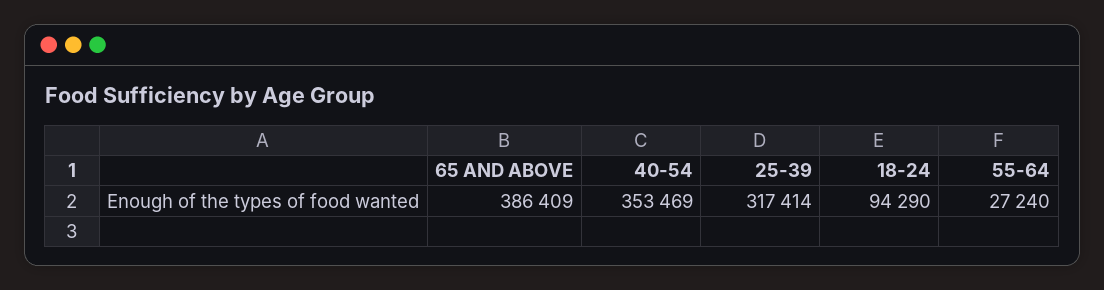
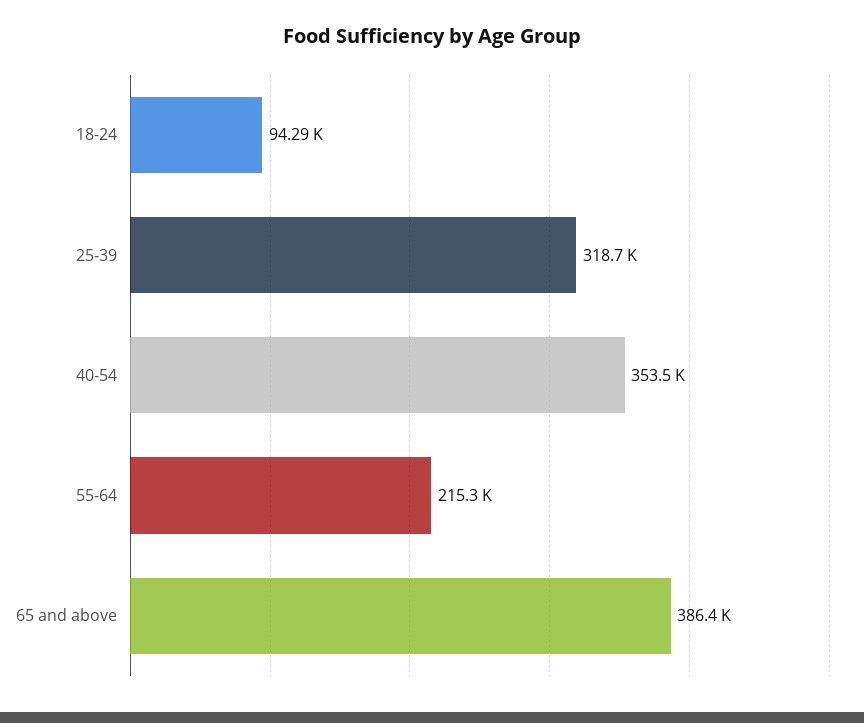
  {
    "65 AND ABOVE": 386409,
    "40-54": 353469,
-   "25-39": 317414,
+   "25-39": 318700,
    "18-24": 94290,
-   "55-64": 27240
+   "55-64": 215300
  }

